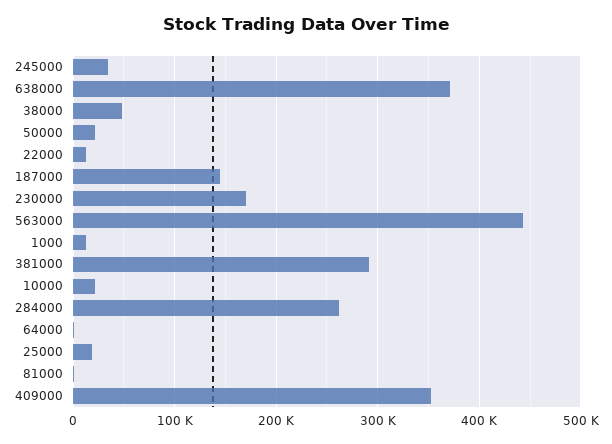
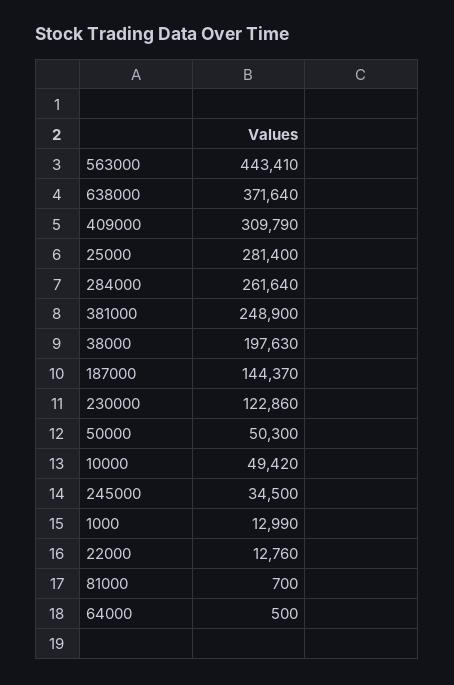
  {
    "245000": 34500,
    "638000": 371640,
-   "38000": 50000,
+   "38000": 197630,
-   "50000": 20000,
+   "50000": 50300,
    "22000": 12760,
    "187000": 144370,
-   "230000": 170000,
+   "230000": 122860,
    "563000": 443410,
    "1000": 12990,
-   "381000": 290000,
+   "381000": 248900,
-   "10000": 20000,
+   "10000": 49420,
    "284000": 261640,
    "64000": 500,
-   "25000": 20000,
+   "25000": 281400,
    "81000": 700,
-   "409000": 350000
+   "409000": 309790
  }

